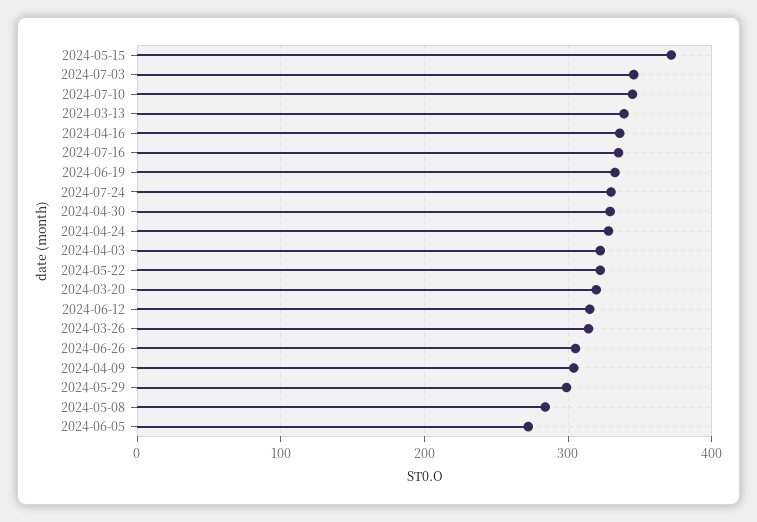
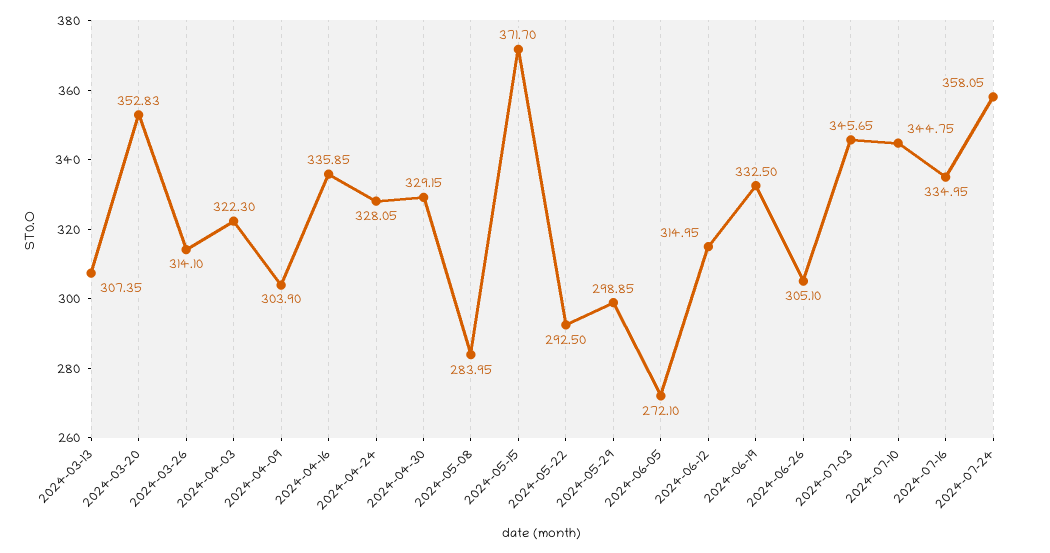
  {
    "2024-05-15": 371.7,
    "2024-07-03": 345.65,
    "2024-07-10": 344.75,
-   "2024-03-13": 340,
+   "2024-03-13": 307.35,
    "2024-04-16": 335.85,
    "2024-07-16": 334.95,
    "2024-06-19": 332.5,
-   "2024-07-24": 330,
+   "2024-07-24": 358.05,
    "2024-04-30": 329.15,
    "2024-04-24": 328.05,
    "2024-04-03": 322.3,
-   "2024-05-22": 320,
+   "2024-05-22": 292.5,
-   "2024-03-20": 320,
+   "2024-03-20": 352.83,
    "2024-06-12": 314.95,
    "2024-03-26": 314.1,
    "2024-06-26": 305.1,
    "2024-04-09": 303.9,
    "2024-05-29": 298.85,
    "2024-05-08": 283.95,
    "2024-06-05": 272.1
  }

